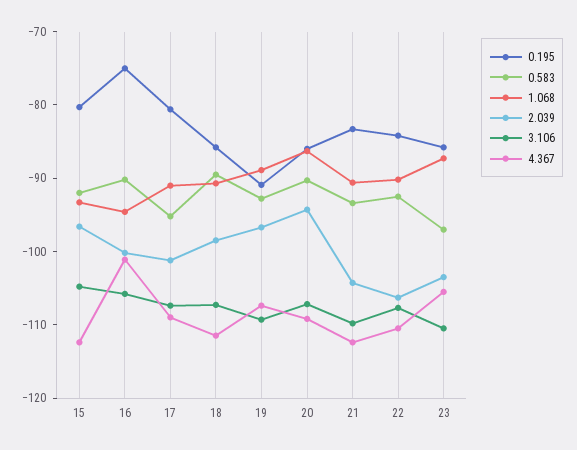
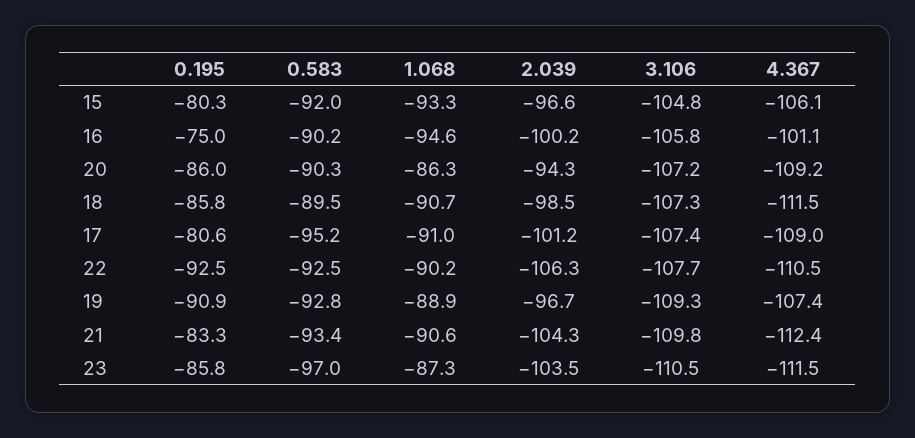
  {
    "0.195": {
      "15": -80.3,
      "16": -75,
      "17": -80.6,
      "18": -85.8,
      "19": -90.9,
      "20": -86,
      "21": -83.3,
-     "22": -84,
+     "22": -92.5,
      "23": -85.8
    },
    "0.583": {
      "15": -92,
      "16": -90.2,
      "17": -95.2,
      "18": -89.5,
      "19": -92.8,
      "20": -90.3,
      "21": -93.4,
      "22": -92.5,
      "23": -97
    },
    "1.068": {
      "15": -93.3,
      "16": -94.6,
      "17": -91,
      "18": -90.7,
      "19": -88.9,
      "20": -86.3,
      "21": -90.6,
      "22": -90.2,
      "23": -87.3
    },
    "2.039": {
      "15": -96.6,
      "16": -100.2,
      "17": -101.2,
      "18": -98.5,
      "19": -96.7,
      "20": -94.3,
      "21": -104.3,
      "22": -106.3,
      "23": -103.5
    },
    "3.106": {
      "15": -104.8,
      "16": -105.8,
      "17": -107.4,
      "18": -107.3,
      "19": -109.3,
      "20": -107.2,
      "21": -109.8,
      "22": -107.7,
      "23": -110.5
    },
    "4.367": {
-     "15": -112,
+     "15": -106.1,
      "16": -101.1,
      "17": -109,
      "18": -111.5,
      "19": -107.4,
      "20": -109.2,
      "21": -112.4,
      "22": -110.5,
-     "23": -106
+     "23": -111.5
    }
  }

